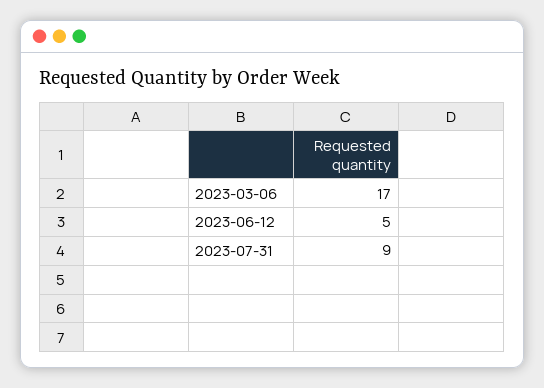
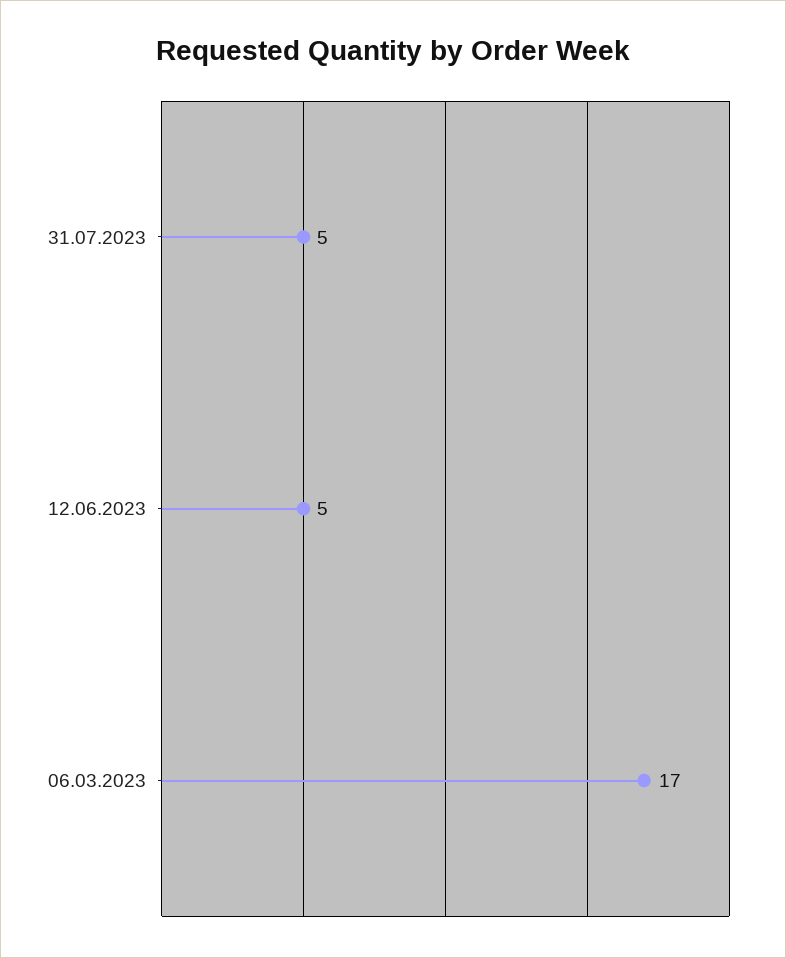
  {
    "2023-03-06": 17,
    "2023-06-12": 5,
-   "2023-07-31": 9
+   "2023-07-31": 5
  }

